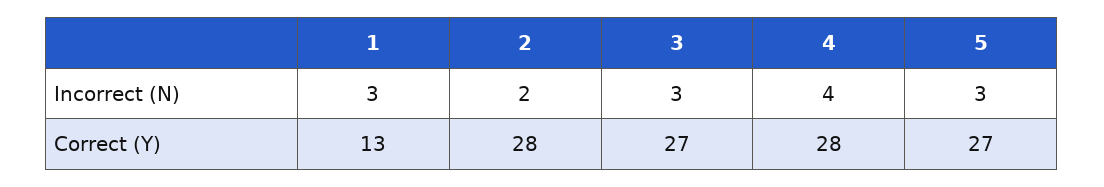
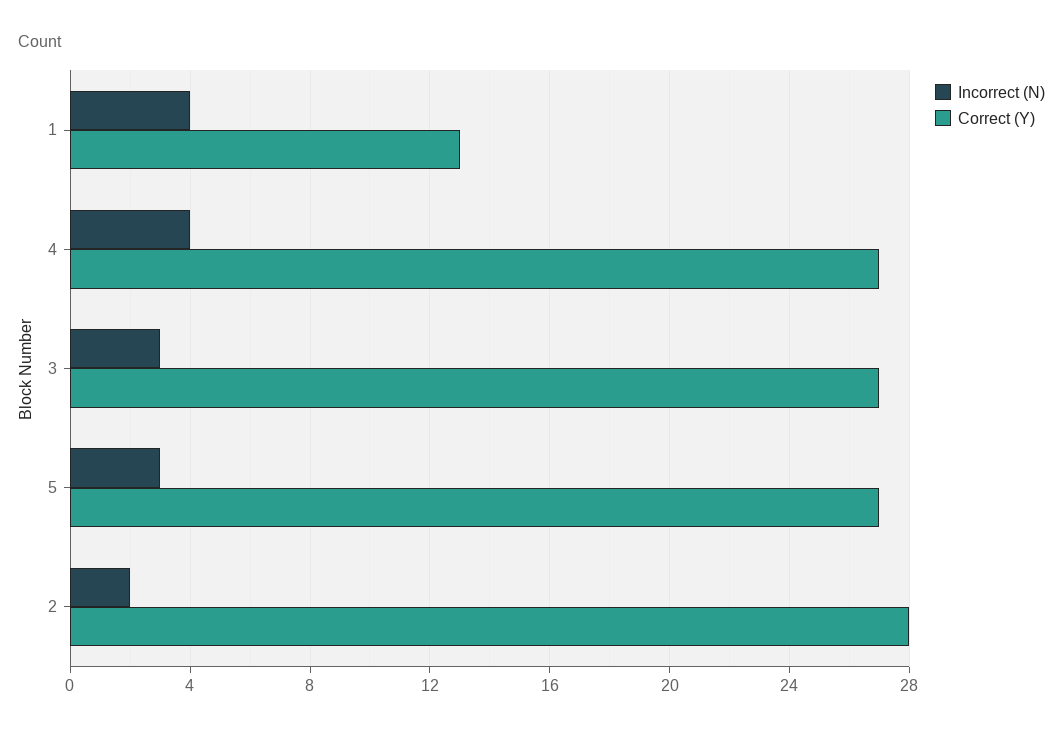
  {
    "Incorrect (N)": {
-     "1": 3,
+     "1": 4,
      "2": 2,
      "3": 3,
      "4": 4,
      "5": 3
    },
    "Correct (Y)": {
      "1": 13,
      "2": 28,
      "3": 27,
-     "4": 28,
+     "4": 27,
      "5": 27
    }
  }

